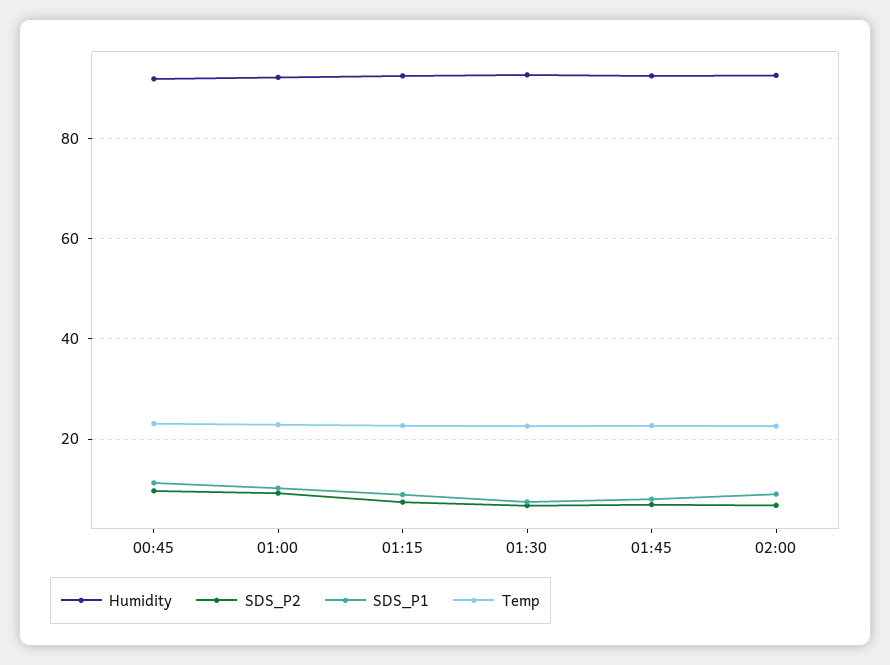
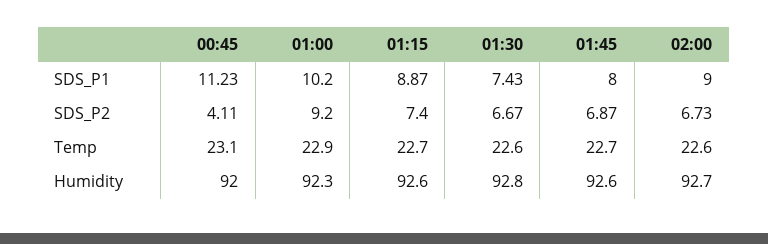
  {
    "Humidity": {
      "00:45": 92,
      "01:00": 92.3,
      "01:15": 92.6,
      "01:30": 92.8,
      "01:45": 92.6,
      "02:00": 92.7
    },
    "SDS_P2": {
-     "00:45": 10,
+     "00:45": 4.11,
      "01:00": 9.2,
      "01:15": 7.4,
      "01:30": 6.67,
      "01:45": 6.87,
      "02:00": 6.73
    },
    "SDS_P1": {
      "00:45": 11.23,
      "01:00": 10.2,
      "01:15": 8.87,
      "01:30": 7.43,
      "01:45": 8,
      "02:00": 9
    },
    "Temp": {
      "00:45": 23.1,
      "01:00": 22.9,
      "01:15": 22.7,
      "01:30": 22.6,
      "01:45": 22.7,
      "02:00": 22.6
    }
  }

